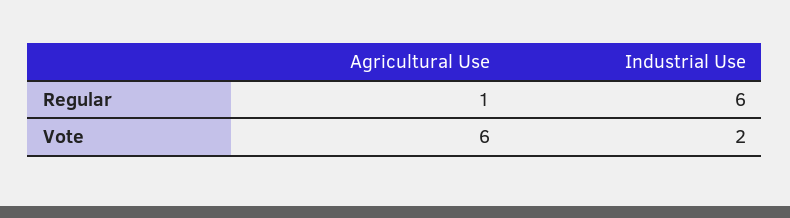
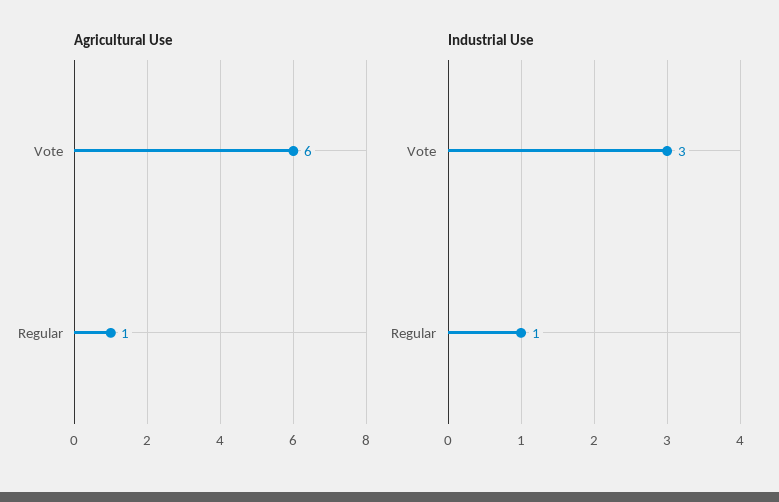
  {
    "Agricultural Use": {
      "Regular": 1,
      "Vote": 6
    },
    "Industrial Use": {
-     "Regular": 6,
+     "Regular": 1,
-     "Vote": 2
+     "Vote": 3
    }
  }

